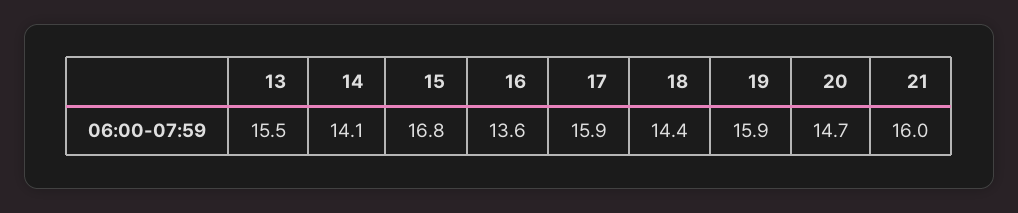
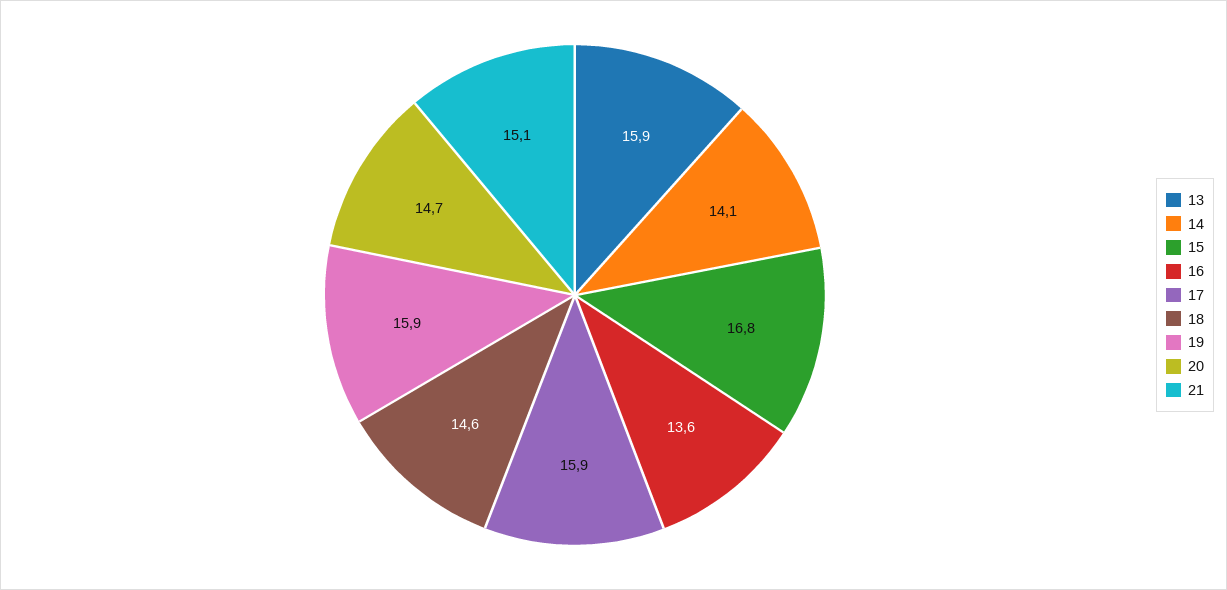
  {
-   "13": 15.5,
+   "13": 15.9,
    "14": 14.1,
    "15": 16.8,
    "16": 13.6,
    "17": 15.9,
-   "18": 14.4,
+   "18": 14.6,
    "19": 15.9,
    "20": 14.7,
-   "21": 16
+   "21": 15.1
  }

